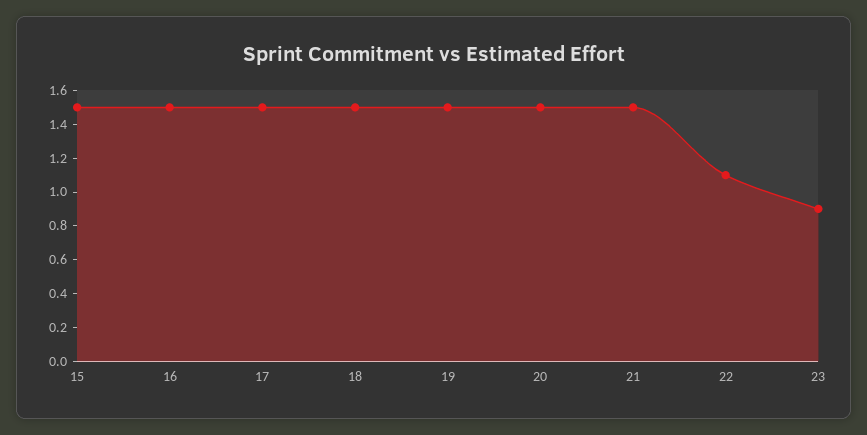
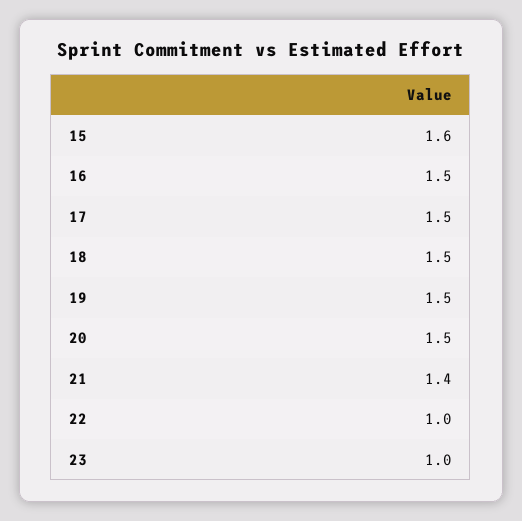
  {
-   "15": 1.5,
+   "15": 1.6,
    "16": 1.5,
    "17": 1.5,
    "18": 1.5,
    "19": 1.5,
    "20": 1.5,
-   "21": 1.5,
+   "21": 1.4,
-   "22": 1.1,
+   "22": 1,
-   "23": 0.9
+   "23": 1
  }

